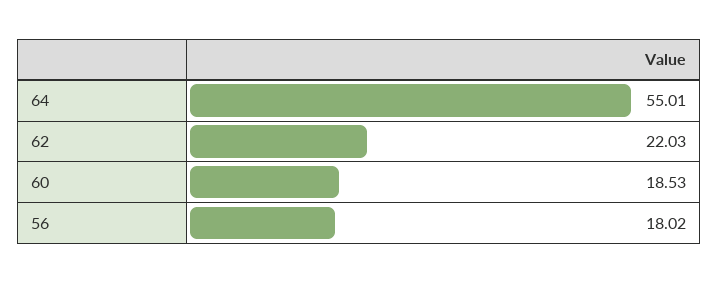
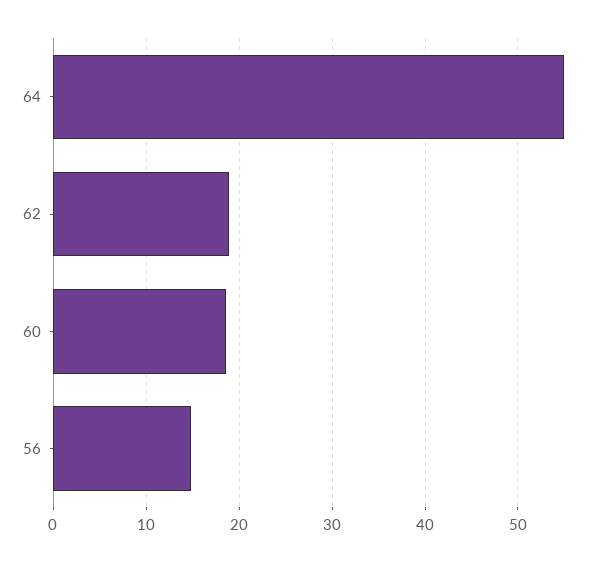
  {
    "64": 55.01,
-   "62": 22.03,
+   "62": 19,
    "60": 18.53,
-   "56": 18.02
+   "56": 15
  }

